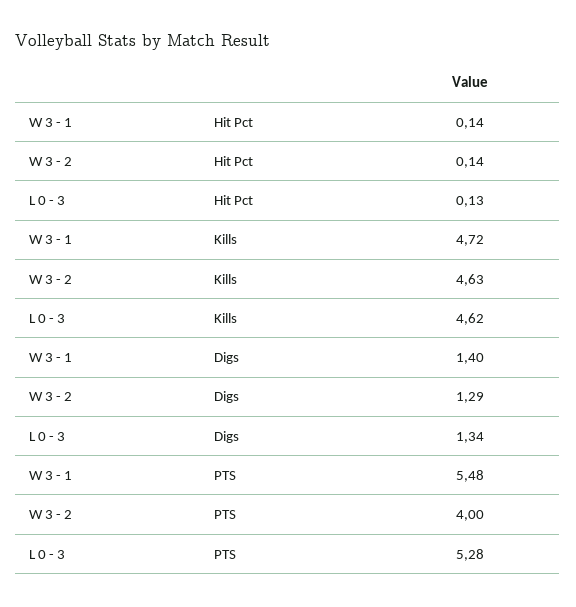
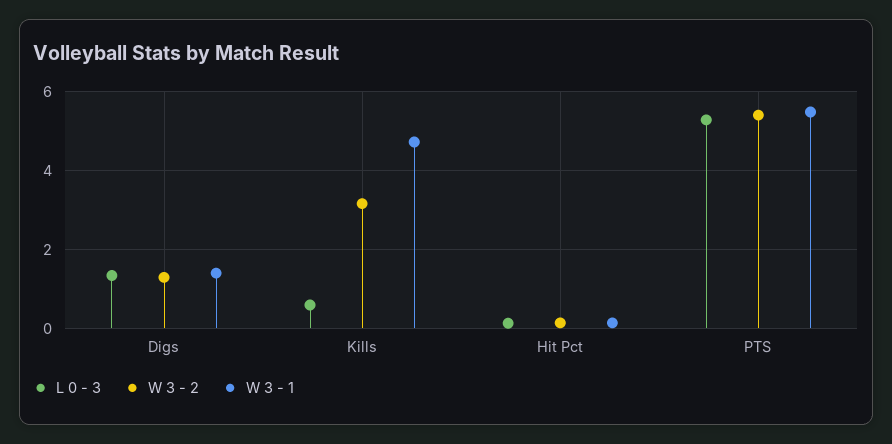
  {
    "W 3 - 1": {
      "Hit Pct": 0.14,
      "Kills": 4.72,
      "Digs": 1.4,
      "PTS": 5.48
    },
    "W 3 - 2": {
      "Hit Pct": 0.14,
-     "Kills": 4.63,
+     "Kills": 3.2,
      "Digs": 1.29,
-     "PTS": 4
+     "PTS": 5.4
    },
    "L 0 - 3": {
      "Hit Pct": 0.13,
-     "Kills": 4.62,
+     "Kills": 0.6,
      "Digs": 1.34,
      "PTS": 5.28
    }
  }

